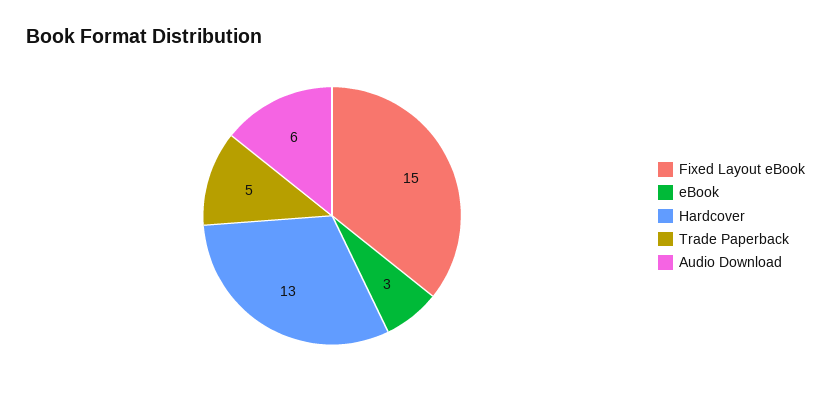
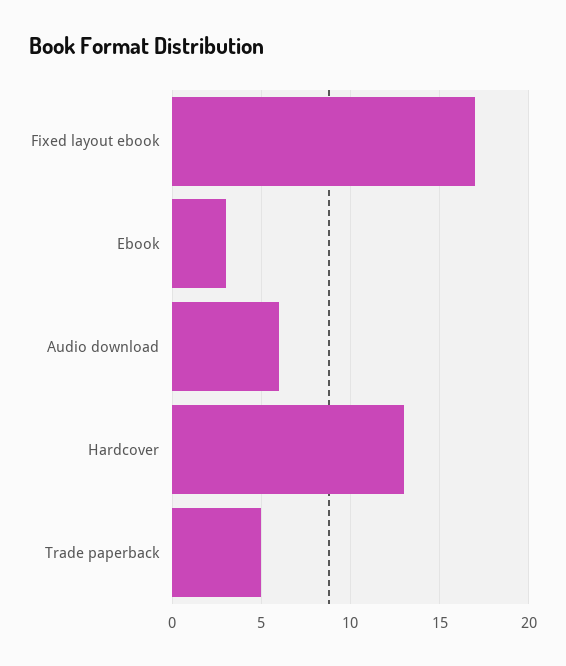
  {
-   "Fixed Layout eBook": 15,
+   "Fixed Layout eBook": 17,
    "eBook": 3,
    "Hardcover": 13,
    "Trade Paperback": 5,
    "Audio Download": 6
  }

